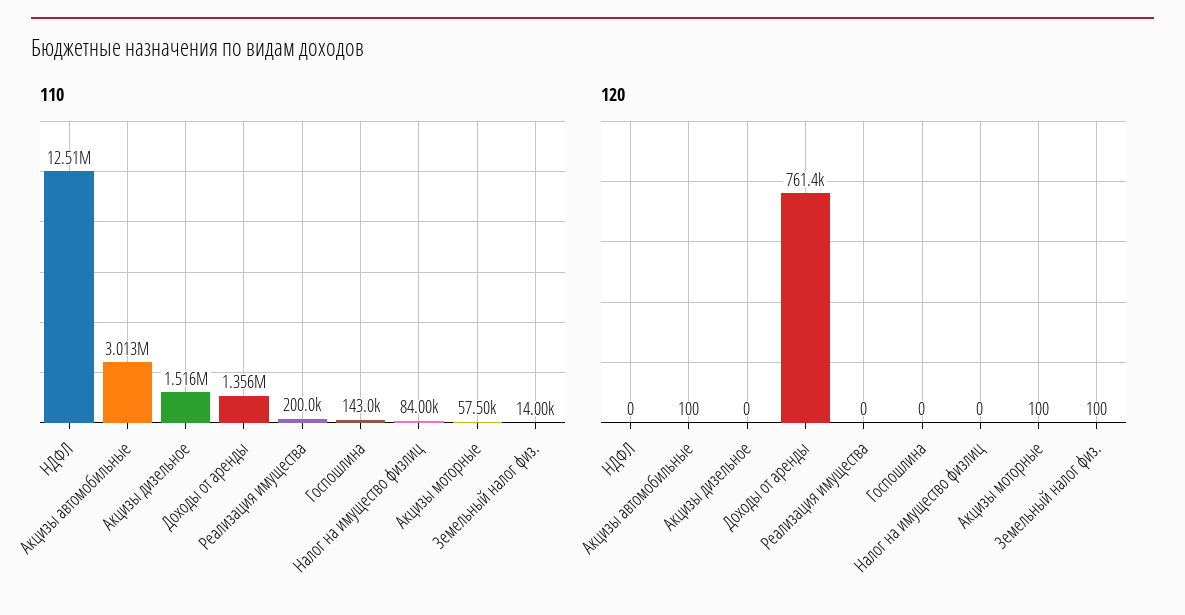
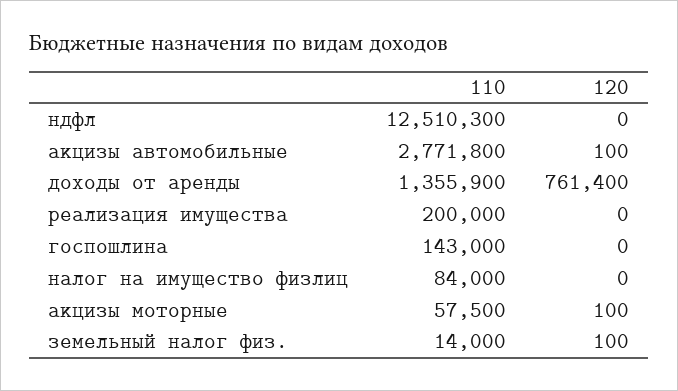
  {
    "110": {
      "НДФЛ": 12510300,
-     "Акцизы автомобильные": 3013000,
+     "Акцизы автомобильные": 2771800,
-     "Акцизы дизельное": 1516000,
      "Доходы от аренды": 1355900,
      "Реализация имущества": 200000,
      "Госпошлина": 143000,
      "Налог на имущество физлиц": 84000,
      "Акцизы моторные": 57500,
      "Земельный налог физ.": 14000
    },
    "120": {
      "НДФЛ": 0,
      "Акцизы автомобильные": 100,
-     "Акцизы дизельное": 0,
      "Доходы от аренды": 761400,
      "Реализация имущества": 0,
      "Госпошлина": 0,
      "Налог на имущество физлиц": 0,
      "Акцизы моторные": 100,
      "Земельный налог физ.": 100
    }
  }

